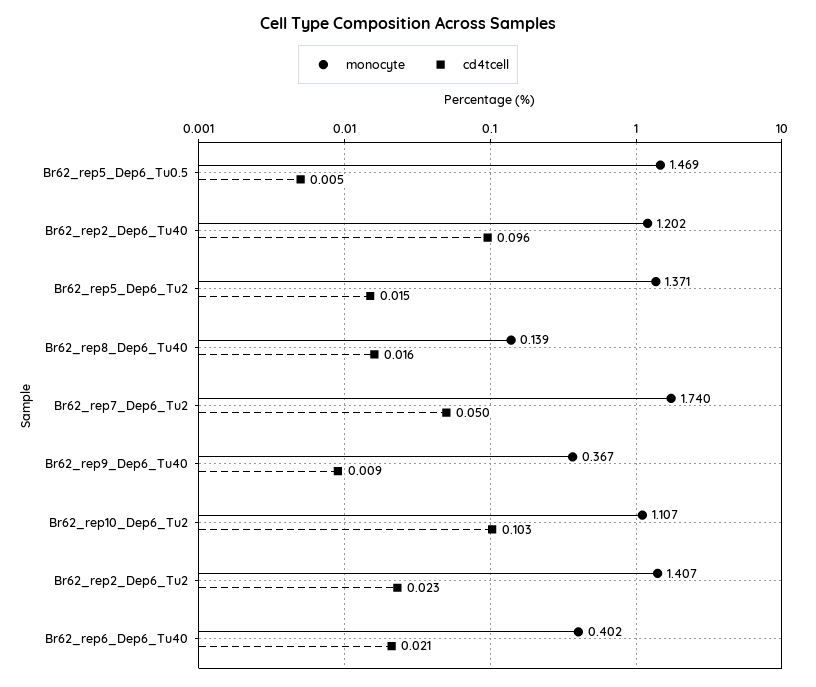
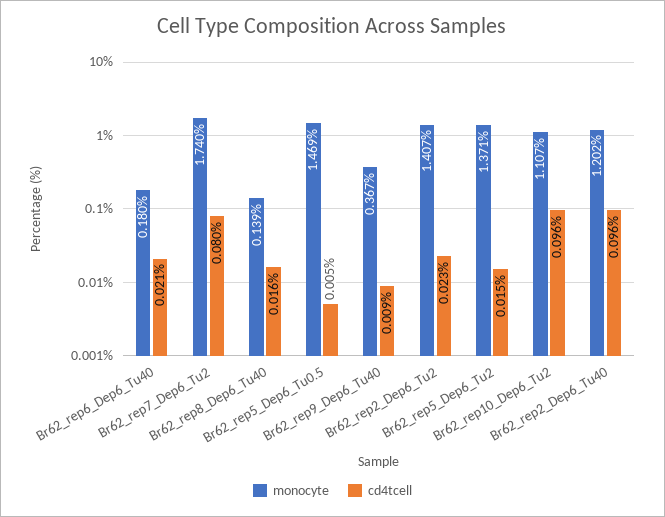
  {
    "monocyte": {
      "Br62_rep5_Dep6_Tu0.5": 1.469,
      "Br62_rep2_Dep6_Tu40": 1.202,
      "Br62_rep5_Dep6_Tu2": 1.371,
      "Br62_rep8_Dep6_Tu40": 0.139,
      "Br62_rep7_Dep6_Tu2": 1.74,
      "Br62_rep9_Dep6_Tu40": 0.367,
      "Br62_rep10_Dep6_Tu2": 1.107,
      "Br62_rep2_Dep6_Tu2": 1.407,
-     "Br62_rep6_Dep6_Tu40": 0.402
+     "Br62_rep6_Dep6_Tu40": 0.18
    },
    "cd4tcell": {
      "Br62_rep5_Dep6_Tu0.5": 0.005,
      "Br62_rep2_Dep6_Tu40": 0.096,
      "Br62_rep5_Dep6_Tu2": 0.015,
      "Br62_rep8_Dep6_Tu40": 0.016,
-     "Br62_rep7_Dep6_Tu2": 0.05,
+     "Br62_rep7_Dep6_Tu2": 0.08,
      "Br62_rep9_Dep6_Tu40": 0.009,
-     "Br62_rep10_Dep6_Tu2": 0.103,
+     "Br62_rep10_Dep6_Tu2": 0.096,
      "Br62_rep2_Dep6_Tu2": 0.023,
      "Br62_rep6_Dep6_Tu40": 0.021
    }
  }

